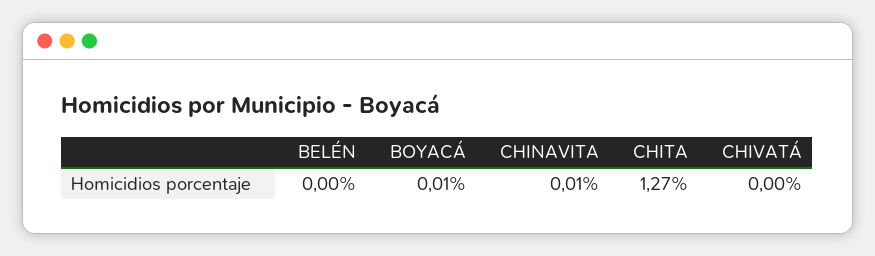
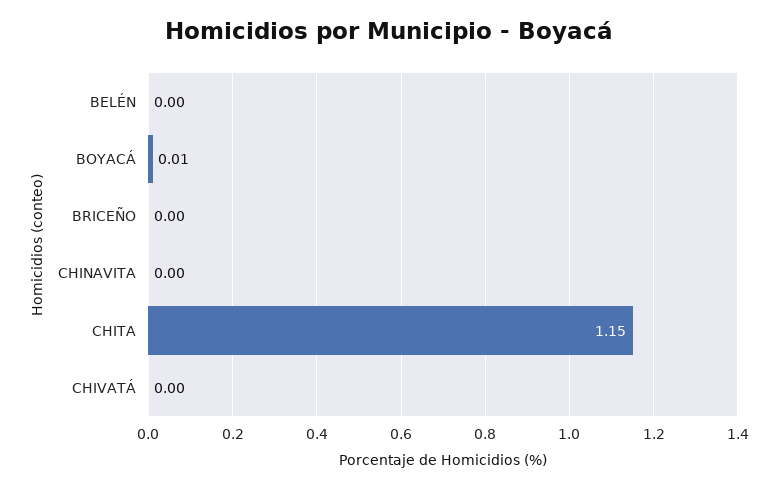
  {
    "BELÉN": 0,
    "BOYACÁ": 0.01,
-   "CHINAVITA": 0.01,
+   "CHINAVITA": 0,
-   "CHITA": 1.27,
+   "CHITA": 1.15,
-   "CHIVATÁ": 0
+   "CHIVATÁ": 0,
+   "BRICEÑO": 0
  }

